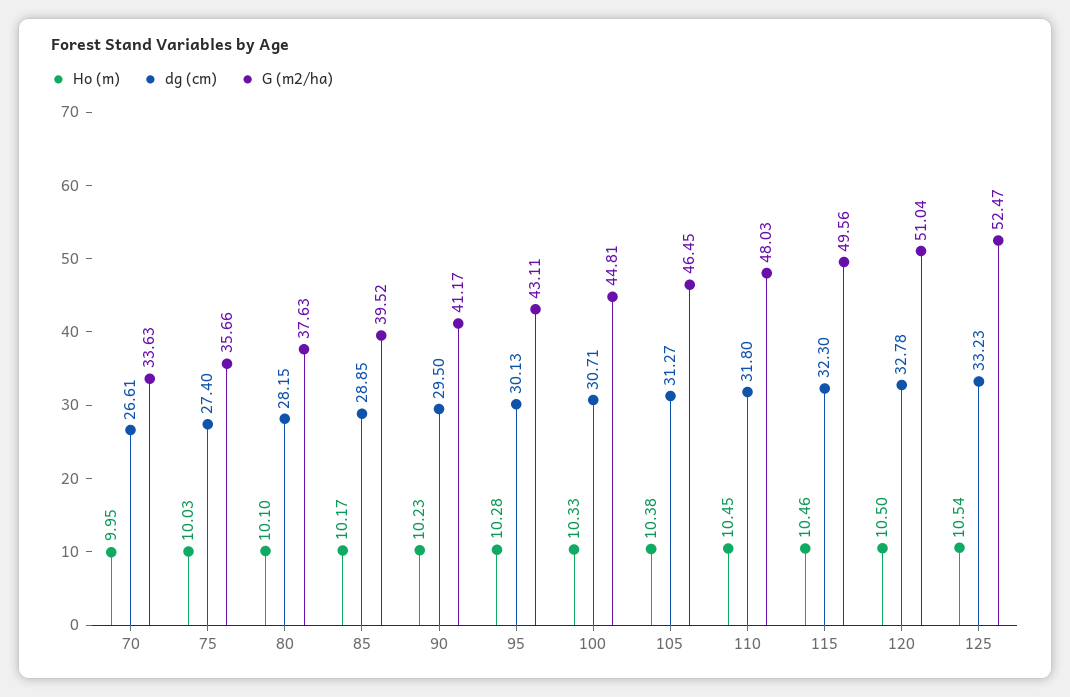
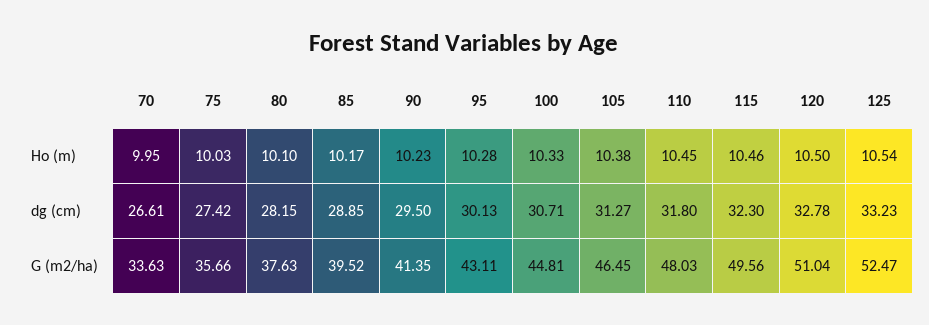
  {
    "Ho (m)": {
      "70": 9.95,
      "75": 10.03,
      "80": 10.1,
      "85": 10.17,
      "90": 10.23,
      "95": 10.28,
      "100": 10.33,
      "105": 10.38,
      "110": 10.45,
      "115": 10.46,
      "120": 10.5,
      "125": 10.54
    },
    "dg (cm)": {
      "70": 26.61,
-     "75": 27.4,
+     "75": 27.42,
      "80": 28.15,
      "85": 28.85,
      "90": 29.5,
      "95": 30.13,
      "100": 30.71,
      "105": 31.27,
      "110": 31.8,
      "115": 32.3,
      "120": 32.78,
      "125": 33.23
    },
    "G (m2/ha)": {
      "70": 33.63,
      "75": 35.66,
      "80": 37.63,
      "85": 39.52,
-     "90": 41.17,
+     "90": 41.35,
      "95": 43.11,
      "100": 44.81,
      "105": 46.45,
      "110": 48.03,
      "115": 49.56,
      "120": 51.04,
      "125": 52.47
    }
  }

